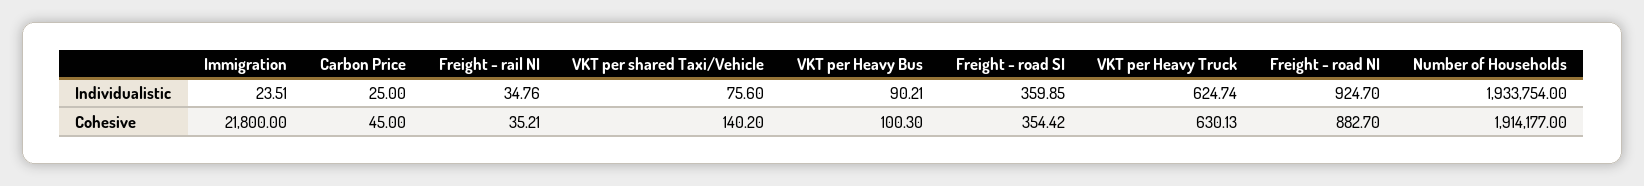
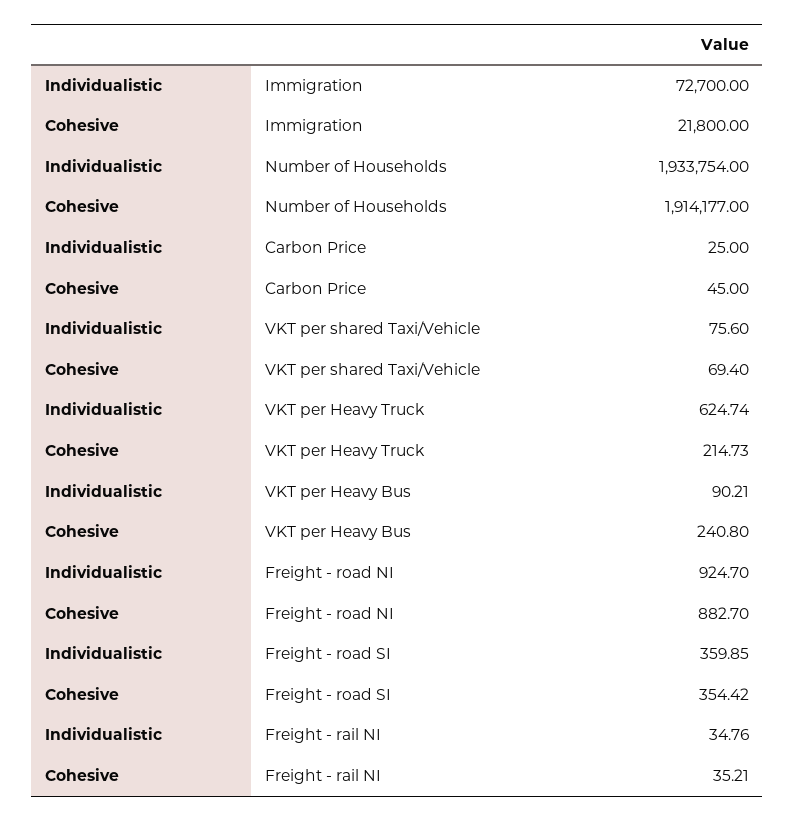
  {
    "Immigration": {
-     "Individualistic": 23.51,
+     "Individualistic": 72700,
      "Cohesive": 21800
    },
    "Carbon Price": {
      "Individualistic": 25,
      "Cohesive": 45
    },
    "Freight - rail NI": {
      "Individualistic": 34.76,
      "Cohesive": 35.21
    },
    "VKT per shared Taxi/Vehicle": {
      "Individualistic": 75.6,
-     "Cohesive": 140.2
+     "Cohesive": 69.4
    },
    "VKT per Heavy Bus": {
      "Individualistic": 90.21,
-     "Cohesive": 100.3
+     "Cohesive": 240.8
    },
    "Freight - road SI": {
      "Individualistic": 359.85,
      "Cohesive": 354.42
    },
    "VKT per Heavy Truck": {
      "Individualistic": 624.74,
-     "Cohesive": 630.13
+     "Cohesive": 214.73
    },
    "Freight - road NI": {
      "Individualistic": 924.7,
      "Cohesive": 882.7
    },
    "Number of Households": {
      "Individualistic": 1933754,
      "Cohesive": 1914177
    }
  }

